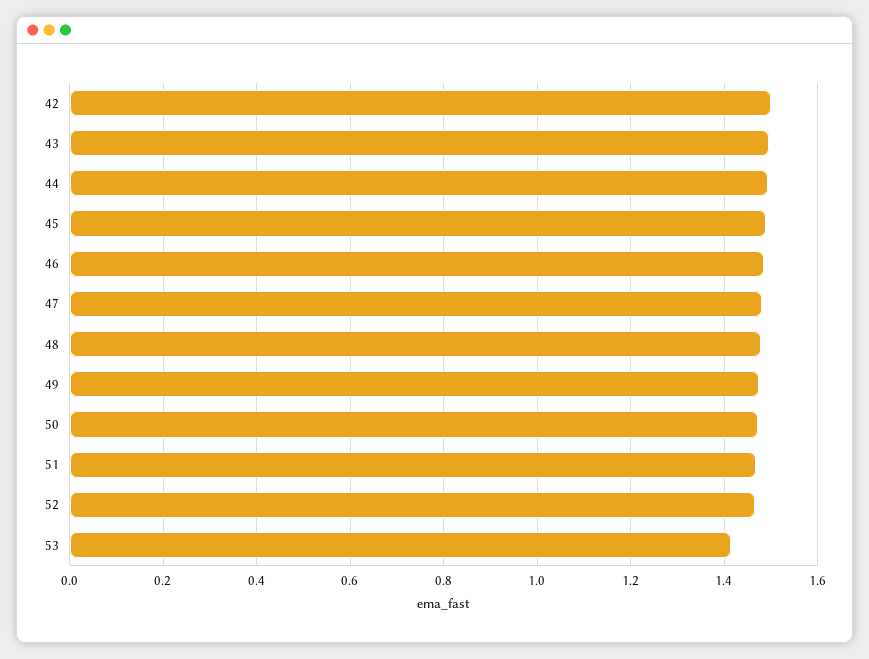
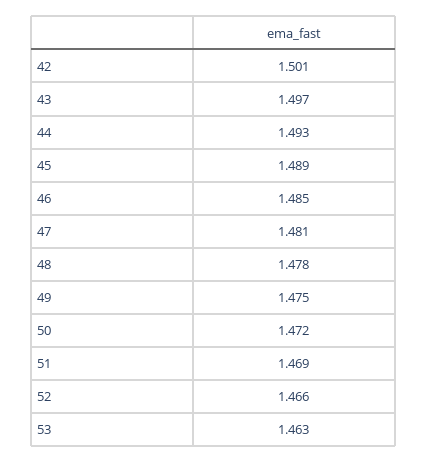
  {
    "42": 1.501,
    "43": 1.497,
    "44": 1.493,
    "45": 1.489,
    "46": 1.485,
    "47": 1.481,
    "48": 1.478,
    "49": 1.475,
    "50": 1.472,
    "51": 1.469,
    "52": 1.466,
-   "53": 1.42
+   "53": 1.463
  }

